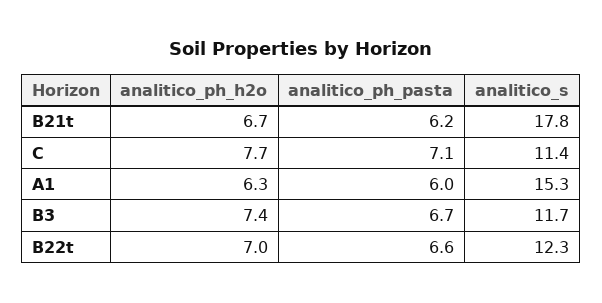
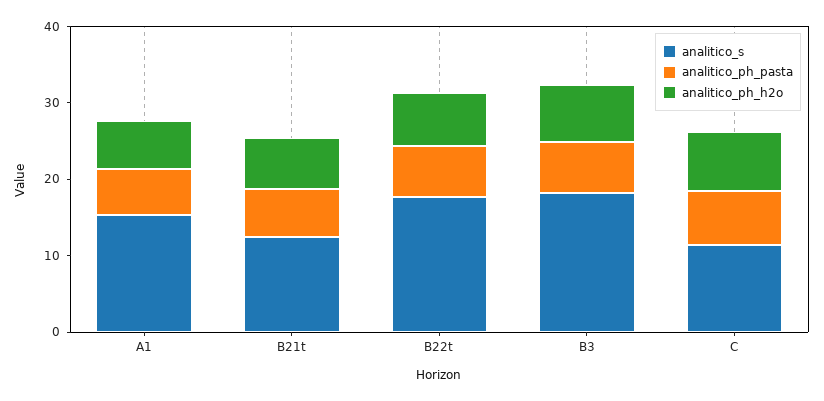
  {
    "analitico_ph_h2o": {
      "B21t": 6.7,
      "C": 7.7,
      "A1": 6.3,
      "B3": 7.4,
      "B22t": 7
    },
    "analitico_ph_pasta": {
      "B21t": 6.2,
      "C": 7.1,
      "A1": 6,
      "B3": 6.7,
      "B22t": 6.6
    },
    "analitico_s": {
-     "B21t": 17.8,
+     "B21t": 12,
      "C": 11.4,
      "A1": 15.3,
-     "B3": 11.7,
+     "B3": 18,
-     "B22t": 12.3
+     "B22t": 18
    }
  }

